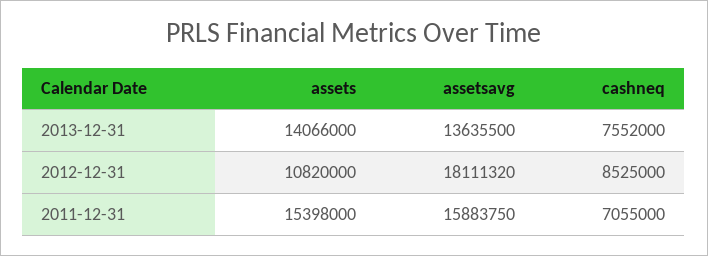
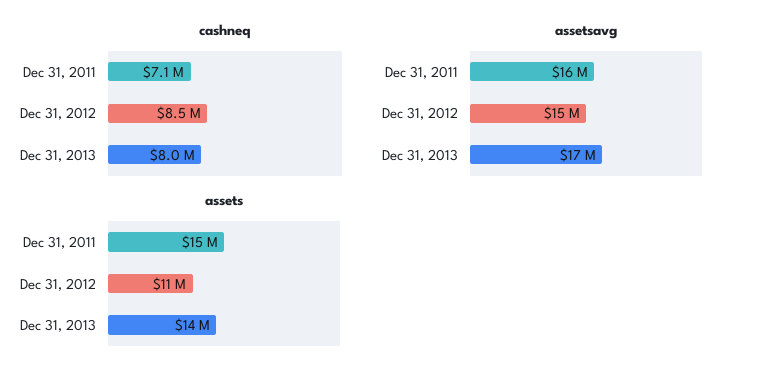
  {
    "assets": {
      "2013-12-31": 14066000,
      "2012-12-31": 10820000,
      "2011-12-31": 15398000
    },
    "assetsavg": {
-     "2013-12-31": 13635500,
+     "2013-12-31": 17000000,
-     "2012-12-31": 18111320,
+     "2012-12-31": 15000000,
      "2011-12-31": 15883750
    },
    "cashneq": {
-     "2013-12-31": 7552000,
+     "2013-12-31": 8000000,
      "2012-12-31": 8525000,
      "2011-12-31": 7055000
    }
  }

